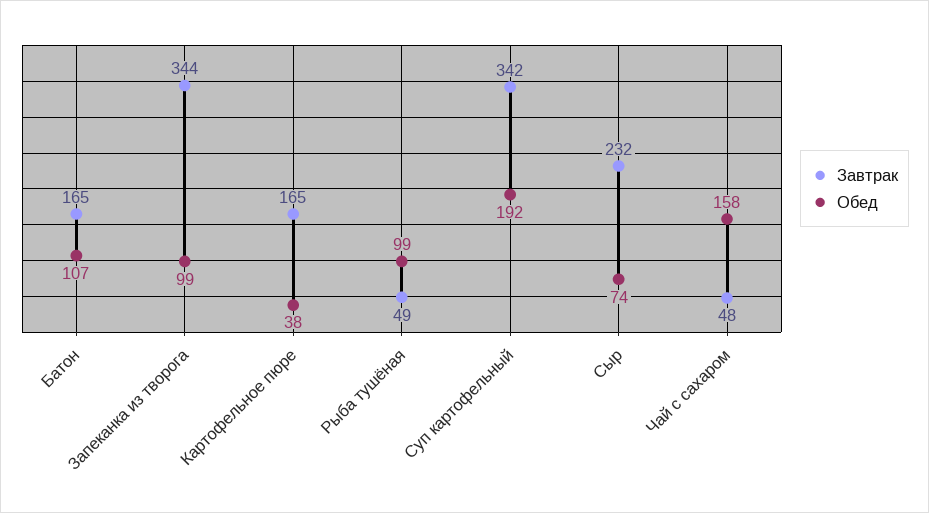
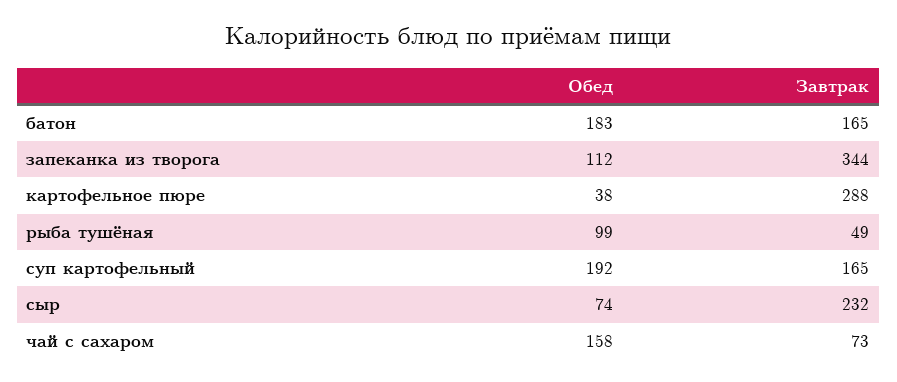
  {
    "Завтрак": {
      "Батон": 165,
      "Запеканка из творога": 344,
-     "Картофельное пюре": 165,
+     "Картофельное пюре": 288,
      "Рыба тушёная": 49,
-     "Суп картофельный": 342,
+     "Суп картофельный": 165,
      "Сыр": 232,
-     "Чай с сахаром": 48
+     "Чай с сахаром": 73
    },
    "Обед": {
-     "Батон": 107,
+     "Батон": 183,
-     "Запеканка из творога": 99,
+     "Запеканка из творога": 112,
      "Картофельное пюре": 38,
      "Рыба тушёная": 99,
      "Суп картофельный": 192,
      "Сыр": 74,
      "Чай с сахаром": 158
    }
  }

